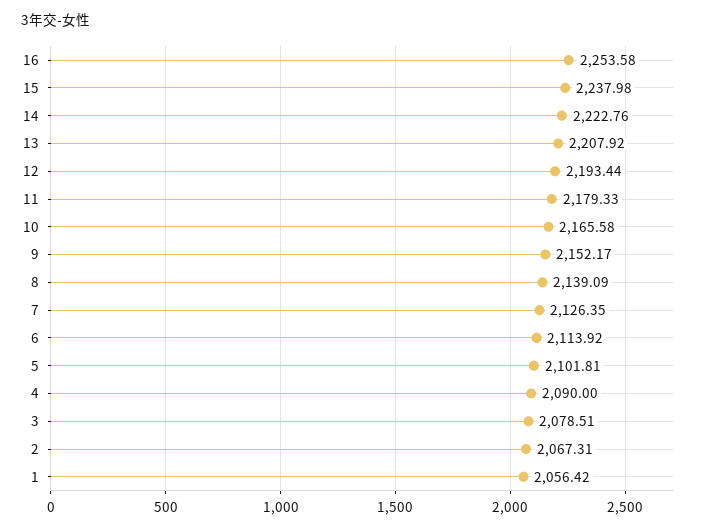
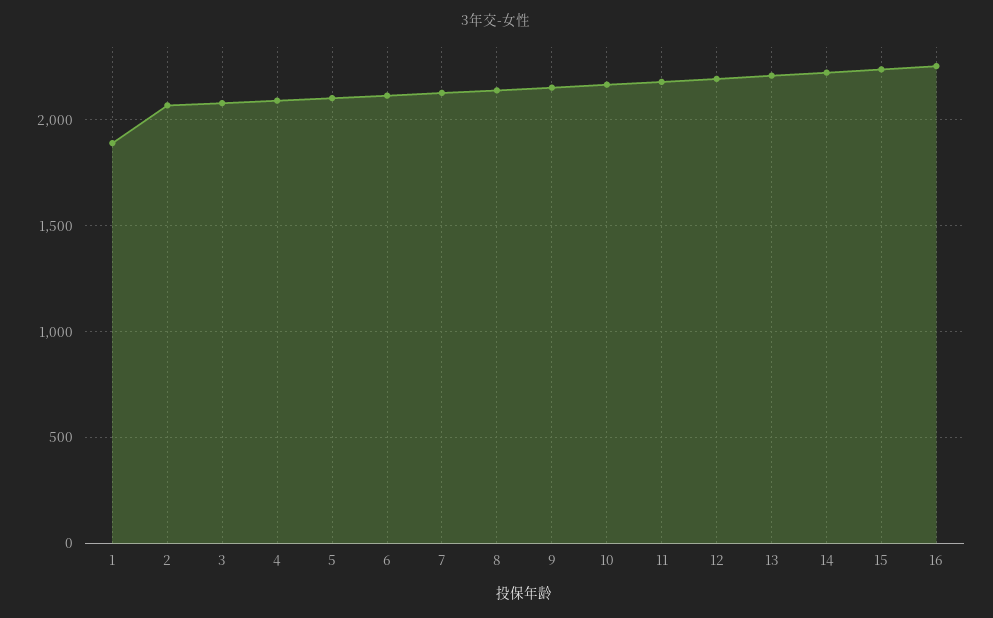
  {
    "16": 2253.58,
    "15": 2237.98,
    "14": 2222.76,
    "13": 2207.92,
    "12": 2193.44,
    "11": 2179.33,
    "10": 2165.58,
    "9": 2152.17,
    "8": 2139.09,
    "7": 2126.35,
    "6": 2113.92,
    "5": 2101.81,
    "4": 2090,
    "3": 2078.51,
    "2": 2067.31,
-   "1": 2056.42
+   "1": 1900
  }

